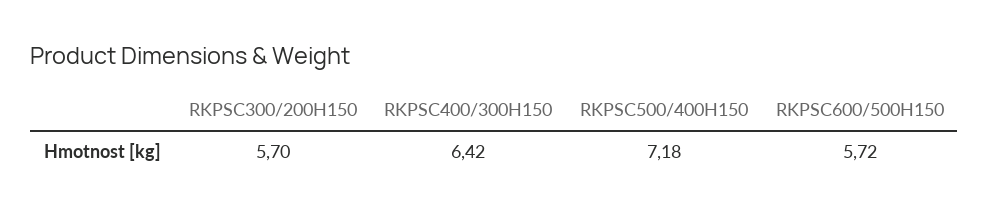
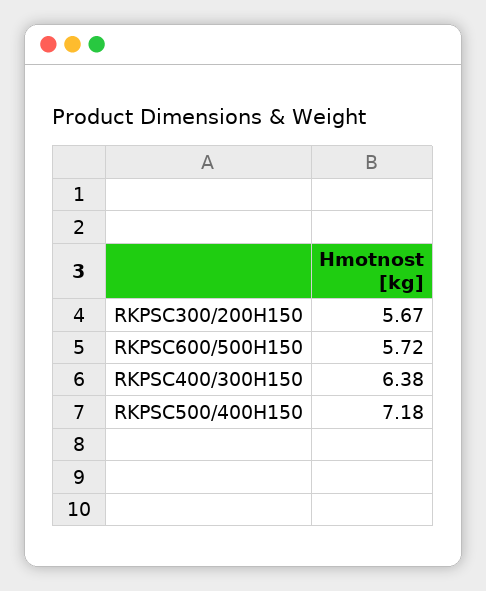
  {
-   "RKPSC300/200H150": 5.7,
+   "RKPSC300/200H150": 5.67,
-   "RKPSC400/300H150": 6.42,
+   "RKPSC400/300H150": 6.38,
    "RKPSC500/400H150": 7.18,
    "RKPSC600/500H150": 5.72
  }

